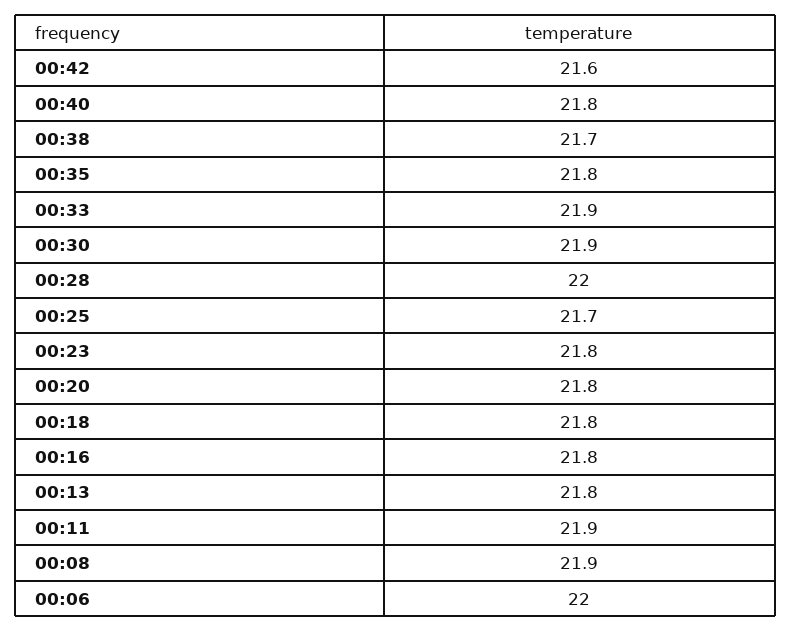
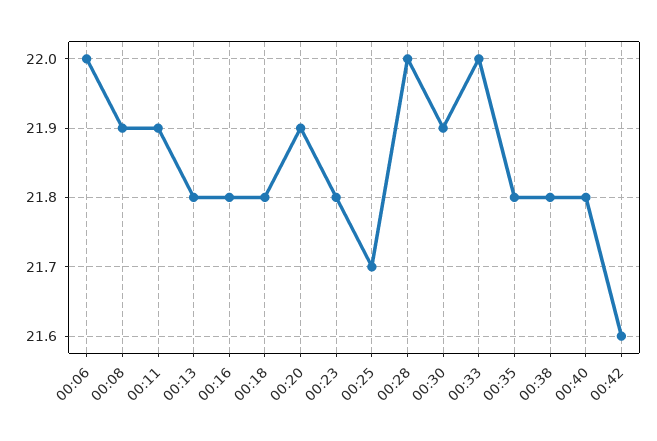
  {
    "00:42": 21.6,
    "00:40": 21.8,
-   "00:38": 21.7,
+   "00:38": 21.8,
    "00:35": 21.8,
-   "00:33": 21.9,
+   "00:33": 22,
    "00:30": 21.9,
    "00:28": 22,
    "00:25": 21.7,
    "00:23": 21.8,
-   "00:20": 21.8,
+   "00:20": 21.9,
    "00:18": 21.8,
    "00:16": 21.8,
    "00:13": 21.8,
    "00:11": 21.9,
    "00:08": 21.9,
    "00:06": 22
  }

